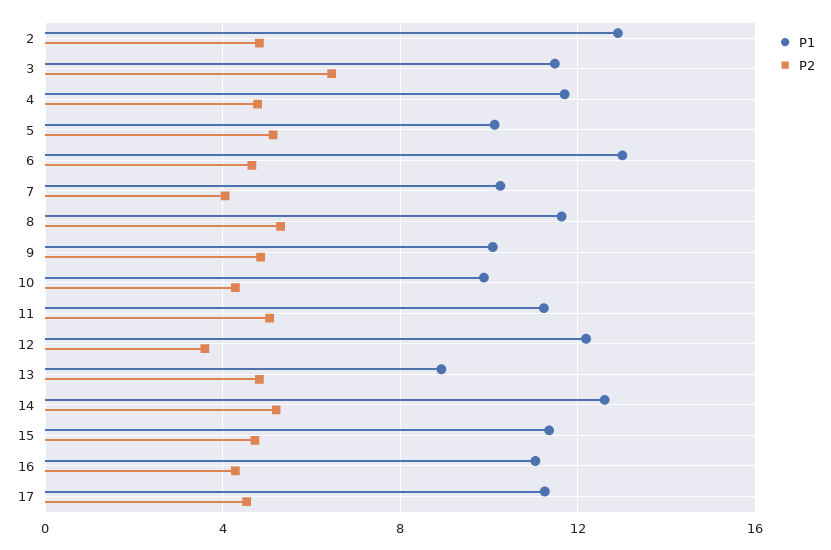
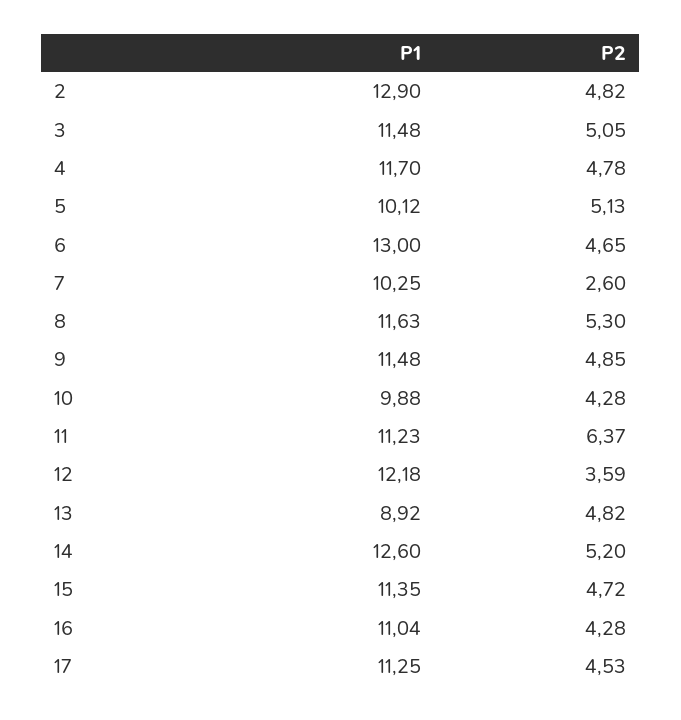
  {
    "P1": {
      "2": 12.9,
      "3": 11.48,
      "4": 11.7,
      "5": 10.12,
      "6": 13,
      "7": 10.25,
      "8": 11.63,
-     "9": 10,
+     "9": 11.48,
      "10": 9.88,
      "11": 11.23,
      "12": 12.18,
      "13": 8.92,
      "14": 12.6,
      "15": 11.35,
      "16": 11.04,
      "17": 11.25
    },
    "P2": {
      "2": 4.82,
-     "3": 6.5,
+     "3": 5.05,
      "4": 4.78,
      "5": 5.13,
      "6": 4.65,
-     "7": 4,
+     "7": 2.6,
      "8": 5.3,
      "9": 4.85,
      "10": 4.28,
-     "11": 5,
+     "11": 6.37,
      "12": 3.59,
      "13": 4.82,
      "14": 5.2,
      "15": 4.72,
      "16": 4.28,
      "17": 4.53
    }
  }

